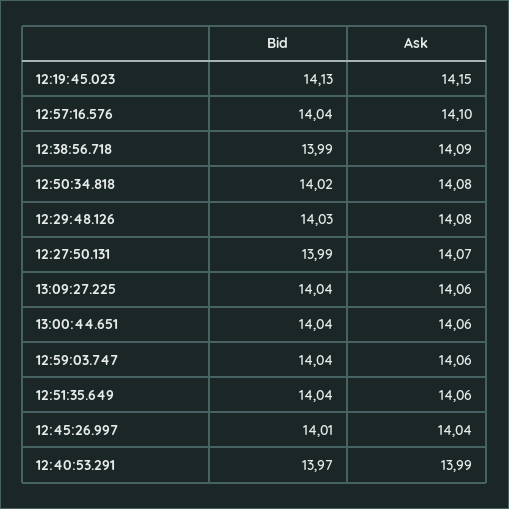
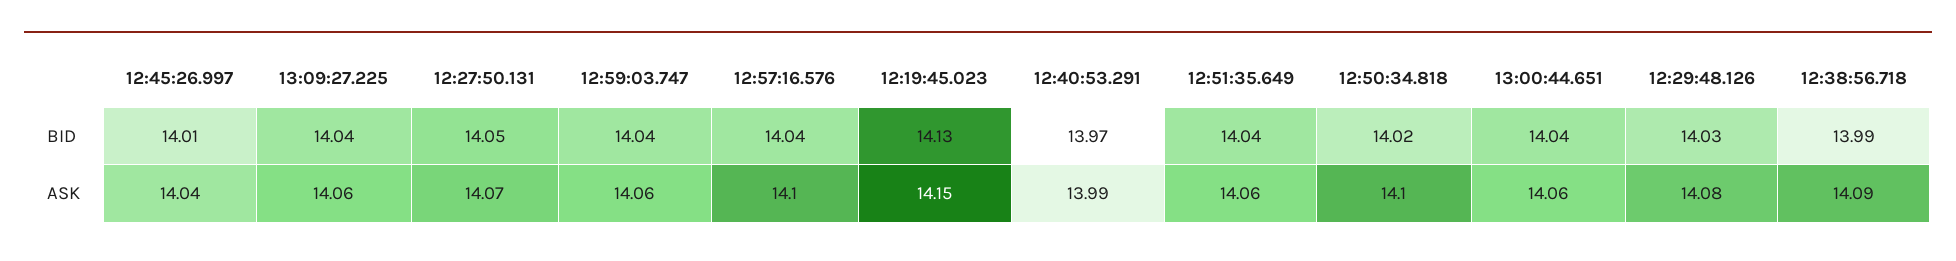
  {
    "Bid": {
      "12:19:45.023": 14.13,
      "12:57:16.576": 14.04,
      "12:38:56.718": 13.99,
      "12:50:34.818": 14.02,
      "12:29:48.126": 14.03,
-     "12:27:50.131": 13.99,
+     "12:27:50.131": 14.05,
      "13:09:27.225": 14.04,
      "13:00:44.651": 14.04,
      "12:59:03.747": 14.04,
      "12:51:35.649": 14.04,
      "12:45:26.997": 14.01,
      "12:40:53.291": 13.97
    },
    "Ask": {
      "12:19:45.023": 14.15,
      "12:57:16.576": 14.1,
      "12:38:56.718": 14.09,
-     "12:50:34.818": 14.08,
+     "12:50:34.818": 14.1,
      "12:29:48.126": 14.08,
      "12:27:50.131": 14.07,
      "13:09:27.225": 14.06,
      "13:00:44.651": 14.06,
      "12:59:03.747": 14.06,
      "12:51:35.649": 14.06,
      "12:45:26.997": 14.04,
      "12:40:53.291": 13.99
    }
  }

